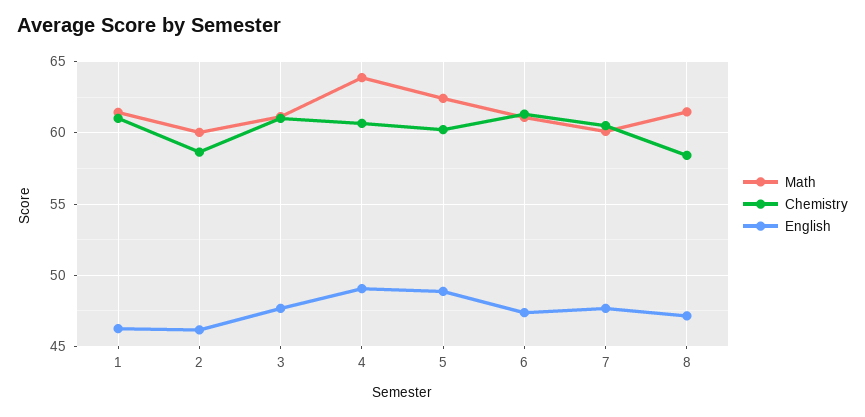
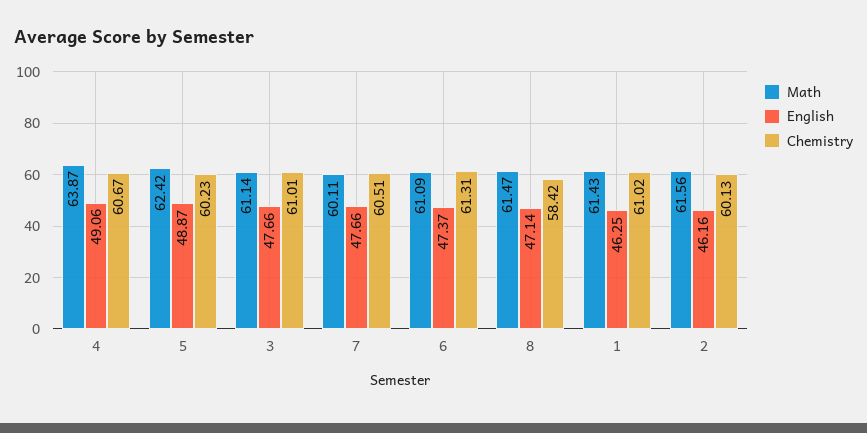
  {
    "Math": {
      "1": 61.43,
-     "2": 60,
+     "2": 61.56,
      "3": 61.14,
      "4": 63.87,
      "5": 62.42,
      "6": 61.09,
      "7": 60.11,
      "8": 61.47
    },
    "Chemistry": {
      "1": 61.02,
-     "2": 58.5,
+     "2": 60.13,
      "3": 61.01,
      "4": 60.67,
      "5": 60.23,
      "6": 61.31,
      "7": 60.51,
      "8": 58.42
    },
    "English": {
      "1": 46.25,
      "2": 46.16,
      "3": 47.66,
      "4": 49.06,
      "5": 48.87,
      "6": 47.37,
      "7": 47.66,
      "8": 47.14
    }
  }

